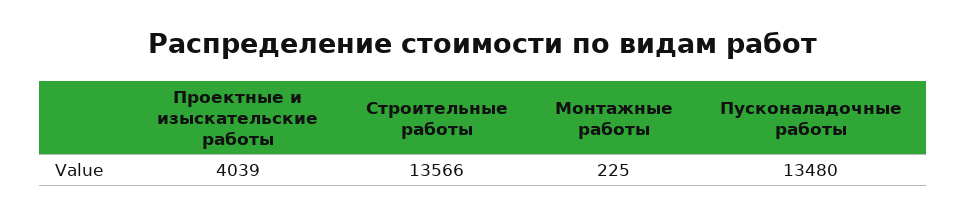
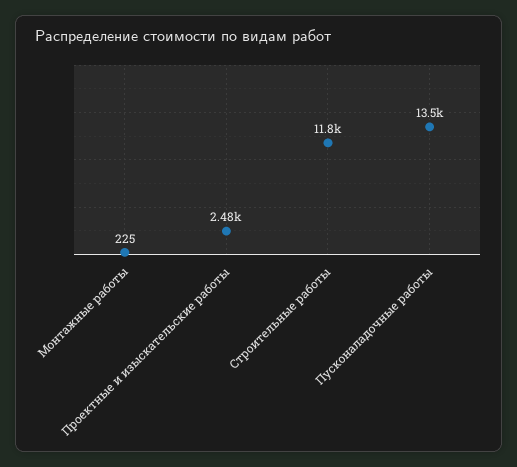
  {
-   "Проектные и изыскательские работы": 4039,
+   "Проектные и изыскательские работы": 2480,
-   "Строительные работы": 13566,
+   "Строительные работы": 11800,
    "Монтажные работы": 225,
    "Пусконаладочные работы": 13480
  }

